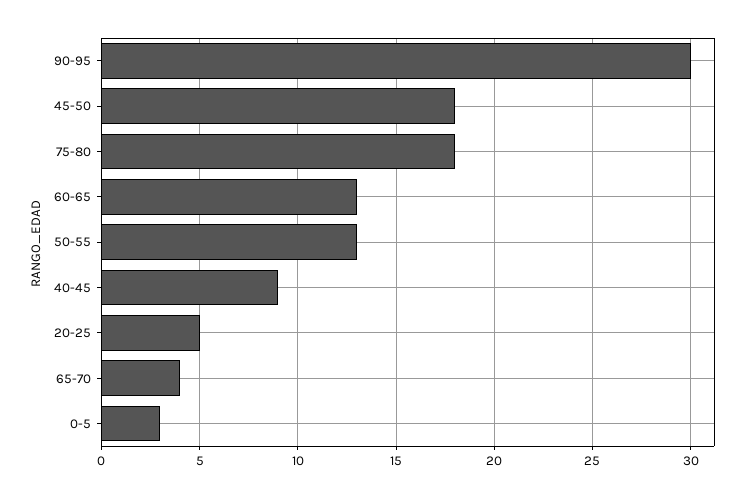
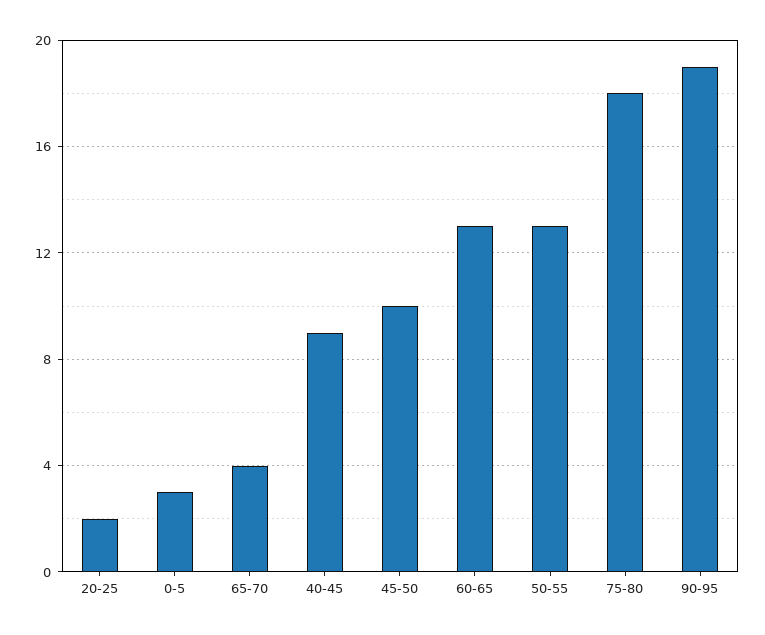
  {
-   "90-95": 30,
+   "90-95": 19,
-   "45-50": 18,
+   "45-50": 10,
    "75-80": 18,
    "60-65": 13,
    "50-55": 13,
    "40-45": 9,
-   "20-25": 5,
+   "20-25": 2,
    "65-70": 4,
    "0-5": 3
  }

